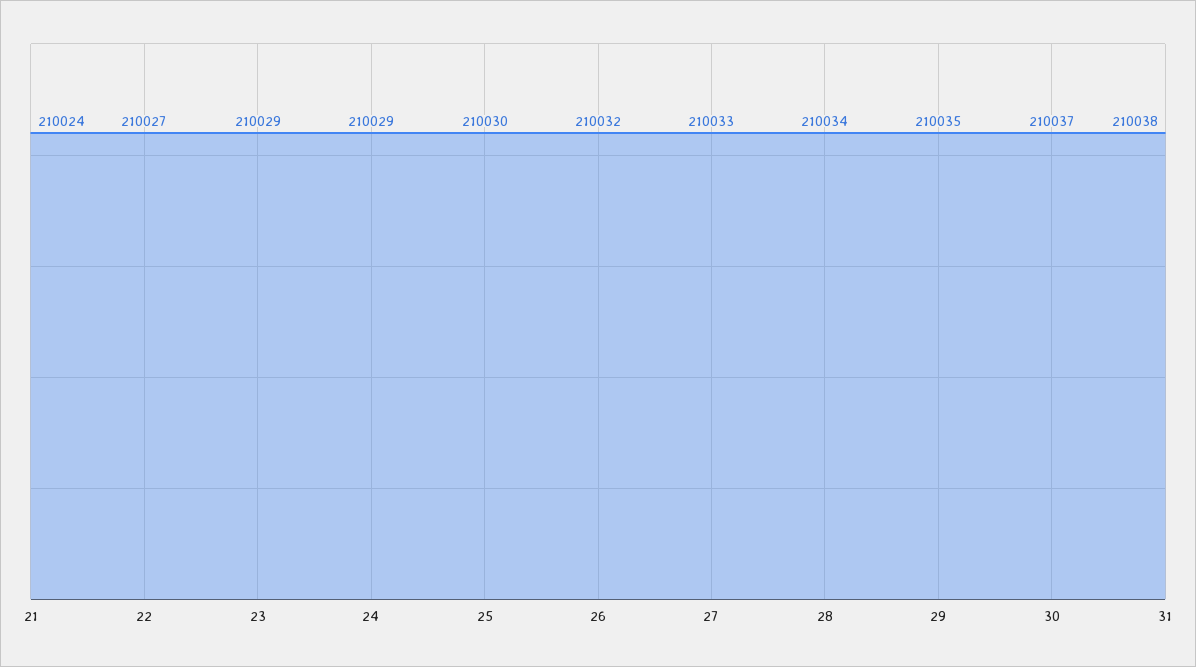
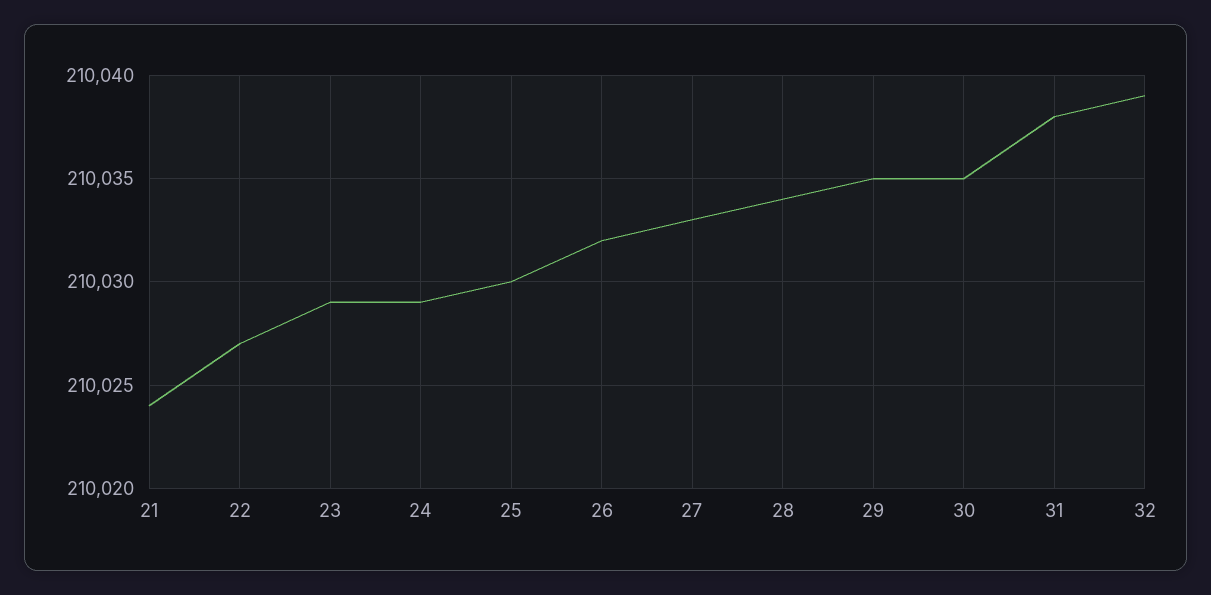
  {
    "21": 210024,
    "22": 210027,
    "23": 210029,
    "24": 210029,
    "25": 210030,
    "26": 210032,
    "27": 210033,
    "28": 210034,
    "29": 210035,
-   "30": 210037,
+   "30": 210035,
-   "31": 210038
+   "31": 210038,
+   "32": 210039
  }

